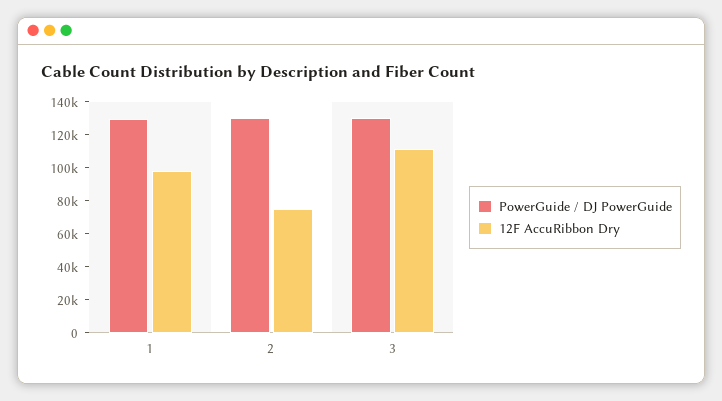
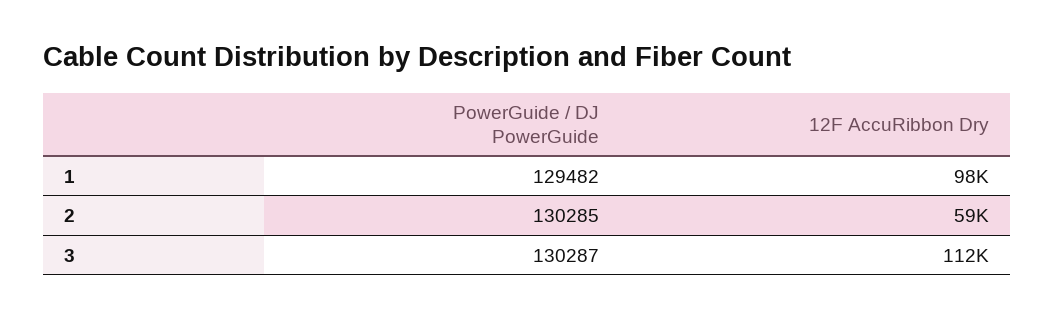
  {
    "PowerGuide / DJ PowerGuide": {
      "1": 129482,
      "2": 130285,
      "3": 130287
    },
    "12F AccuRibbon Dry": {
      "1": 98000,
-     "2": 75000,
+     "2": 59000,
      "3": 112000
    }
  }

